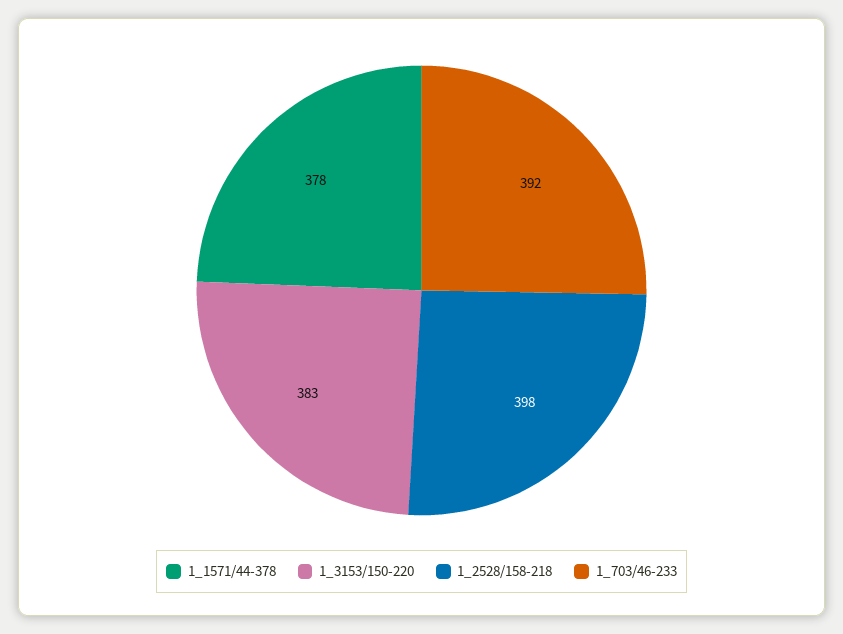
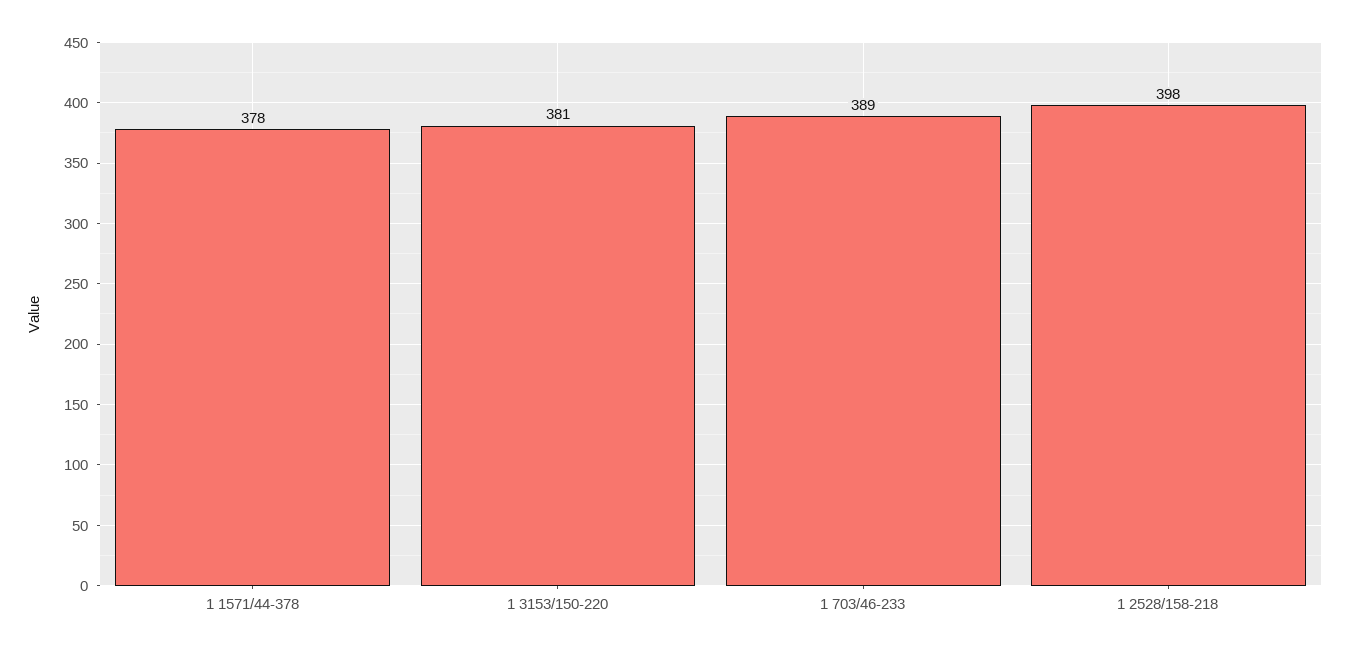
  {
    "1_1571/44-378": 378,
-   "1_3153/150-220": 383,
+   "1_3153/150-220": 381,
    "1_2528/158-218": 398,
-   "1_703/46-233": 392
+   "1_703/46-233": 389
  }

